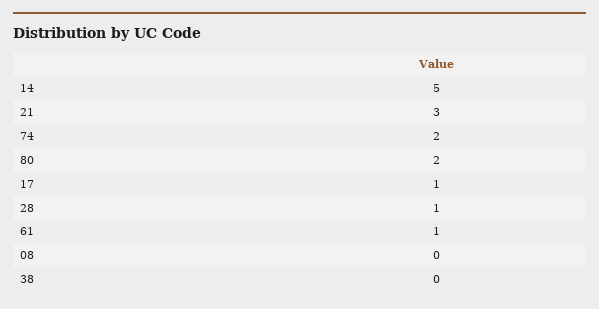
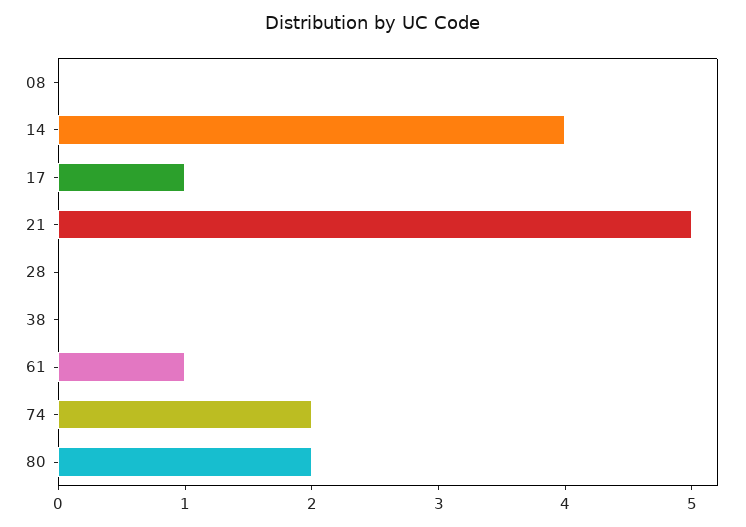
  {
-   "14": 5,
+   "14": 4,
-   "21": 3,
+   "21": 5,
    "74": 2,
    "80": 2,
    "17": 1,
-   "28": 1,
+   "28": 0,
    "61": 1,
    "08": 0,
    "38": 0
  }

